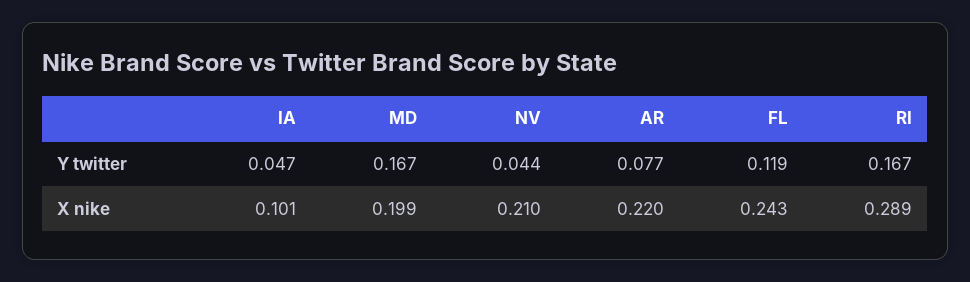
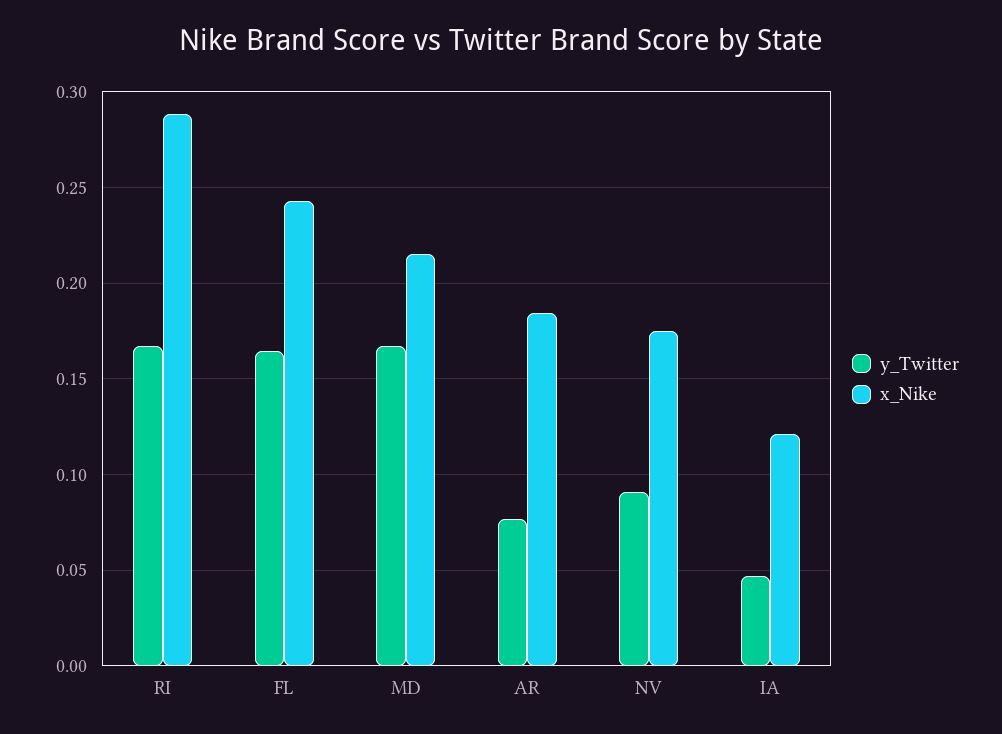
  {
    "Y twitter": {
      "IA": 0.047,
      "MD": 0.167,
-     "NV": 0.044,
+     "NV": 0.09,
      "AR": 0.077,
-     "FL": 0.119,
+     "FL": 0.165,
      "RI": 0.167
    },
    "X nike": {
-     "IA": 0.101,
+     "IA": 0.12,
-     "MD": 0.199,
+     "MD": 0.215,
-     "NV": 0.21,
+     "NV": 0.175,
-     "AR": 0.22,
+     "AR": 0.185,
      "FL": 0.243,
      "RI": 0.289
    }
  }

